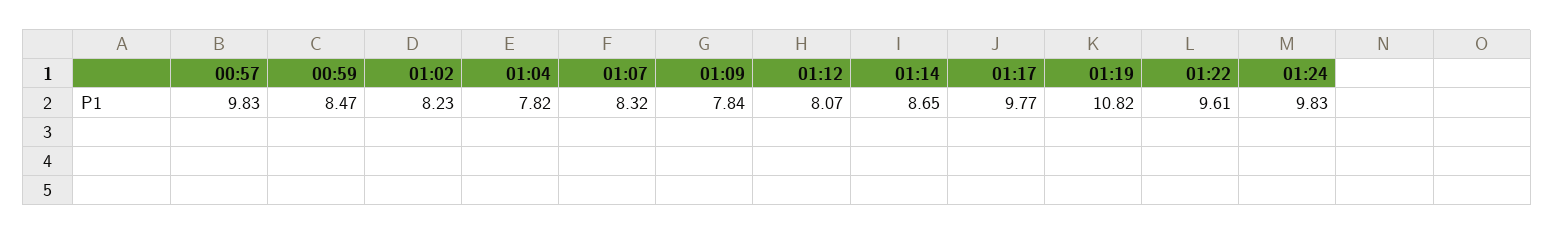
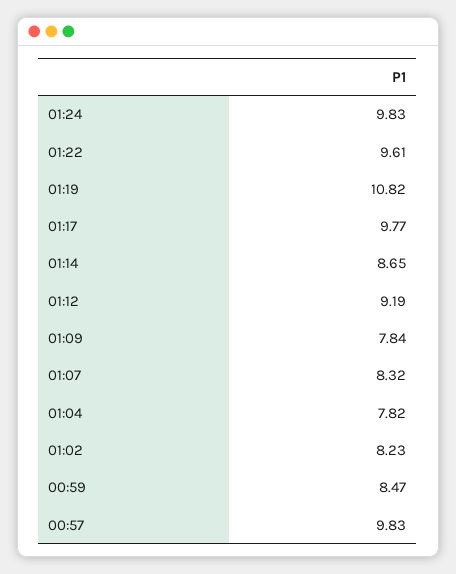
  {
    "00:57": 9.83,
    "00:59": 8.47,
    "01:02": 8.23,
    "01:04": 7.82,
    "01:07": 8.32,
    "01:09": 7.84,
-   "01:12": 8.07,
+   "01:12": 9.19,
    "01:14": 8.65,
    "01:17": 9.77,
    "01:19": 10.82,
    "01:22": 9.61,
    "01:24": 9.83
  }

